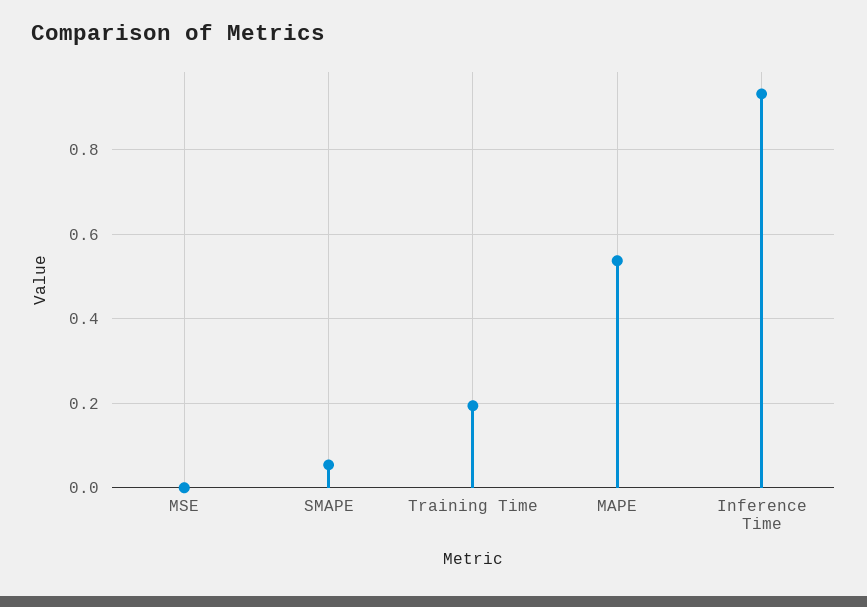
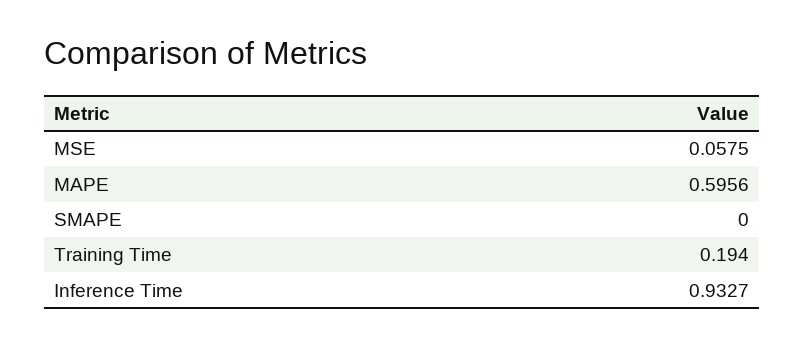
  {
-   "MSE": 0,
+   "MSE": 0.0575,
-   "SMAPE": 0.06,
+   "SMAPE": 0,
    "Training Time": 0.194,
-   "MAPE": 0.54,
+   "MAPE": 0.5956,
    "Inference Time": 0.9327
  }

